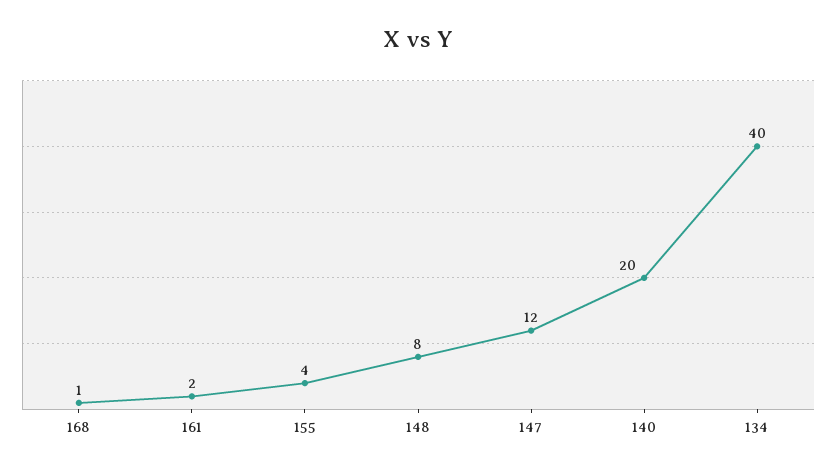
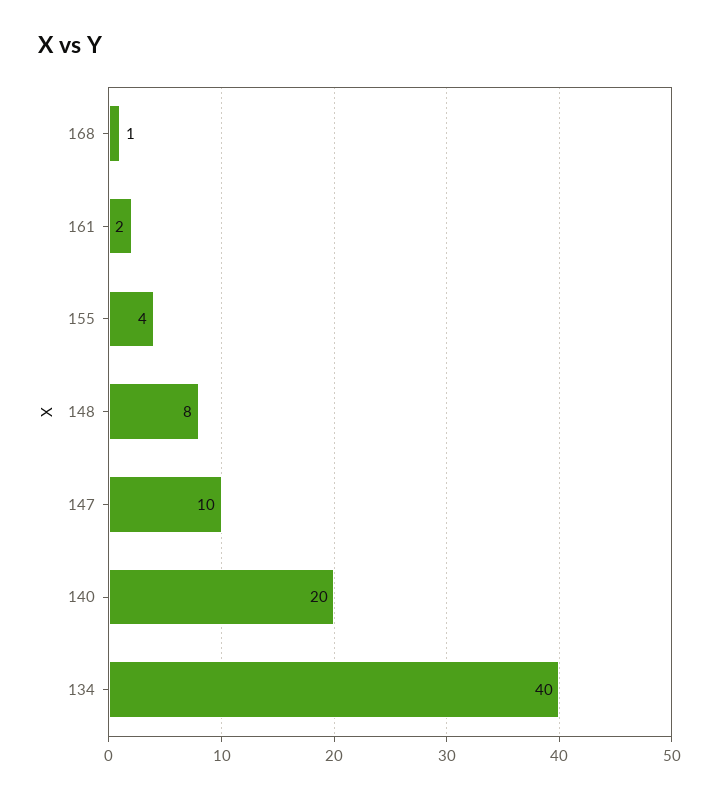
  {
    "168": 1,
    "161": 2,
    "155": 4,
    "148": 8,
-   "147": 12,
+   "147": 10,
    "140": 20,
    "134": 40
  }

